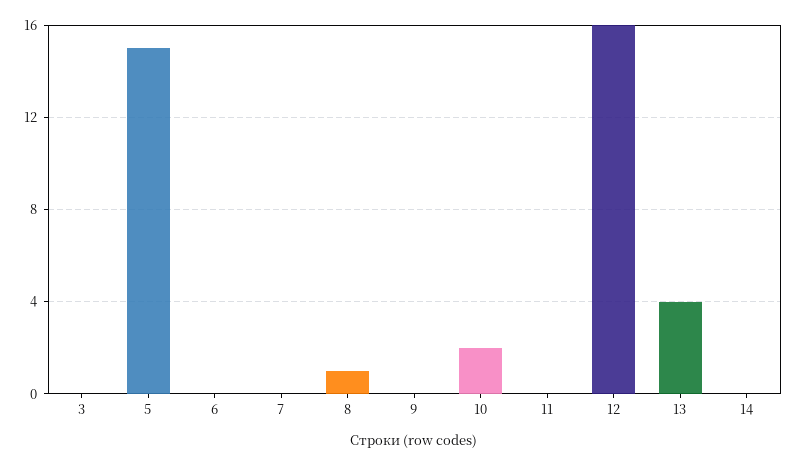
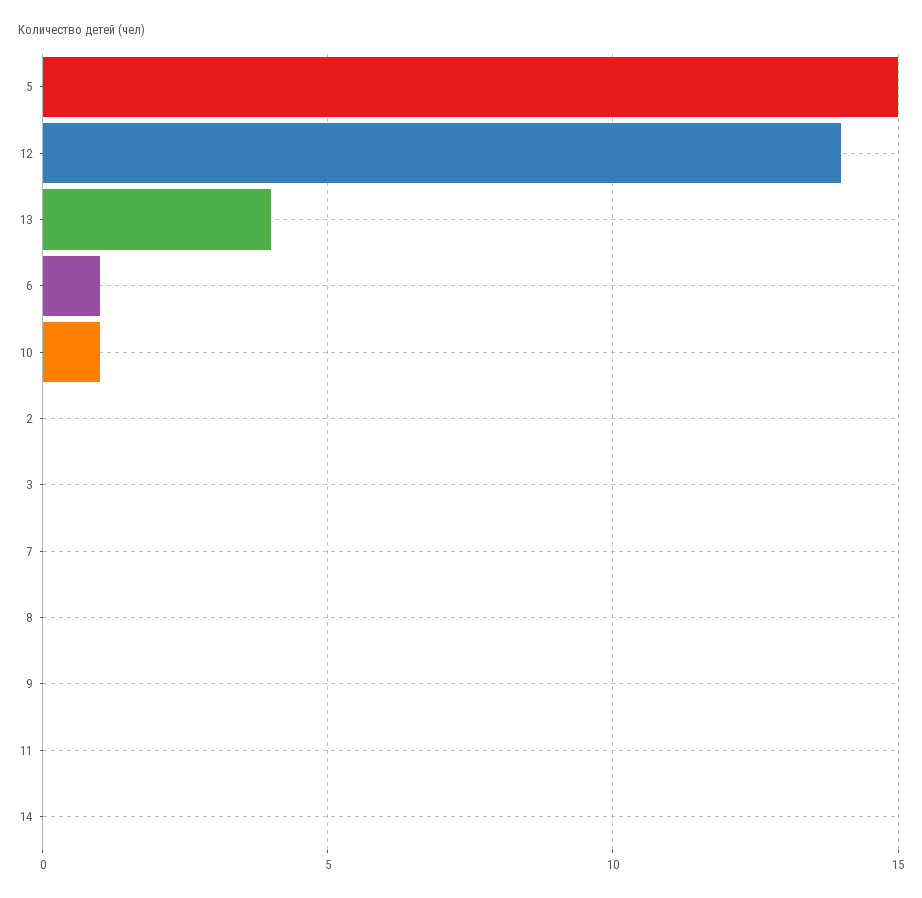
  {
    "3": 0,
    "5": 15,
-   "6": 0,
+   "6": 1,
    "7": 0,
-   "8": 1,
+   "8": 0,
    "9": 0,
-   "10": 2,
+   "10": 1,
    "11": 0,
-   "12": 16,
+   "12": 14,
    "13": 4,
-   "14": 0
+   "14": 0,
+   "2": 0
  }

